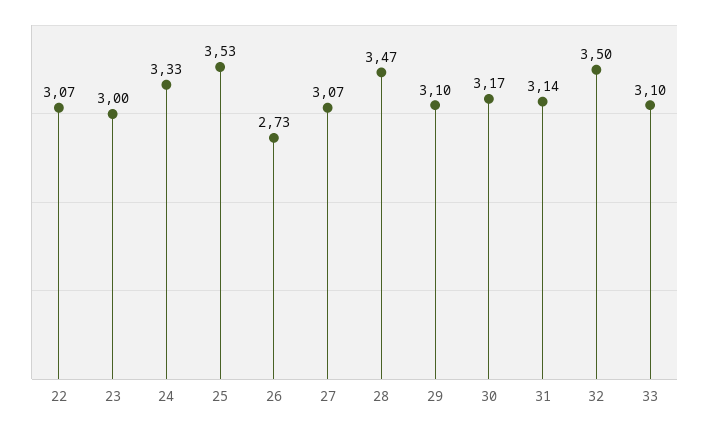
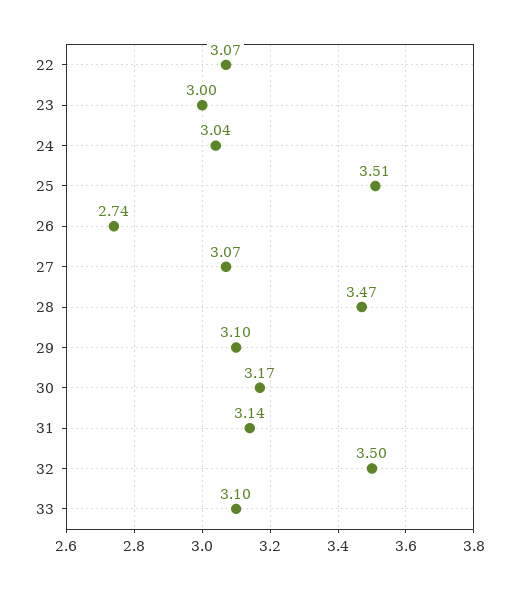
  {
    "22": 3.07,
    "23": 3,
-   "24": 3.33,
+   "24": 3.04,
-   "25": 3.53,
+   "25": 3.51,
-   "26": 2.73,
+   "26": 2.74,
    "27": 3.07,
    "28": 3.47,
    "29": 3.1,
    "30": 3.17,
    "31": 3.14,
    "32": 3.5,
    "33": 3.1
  }

